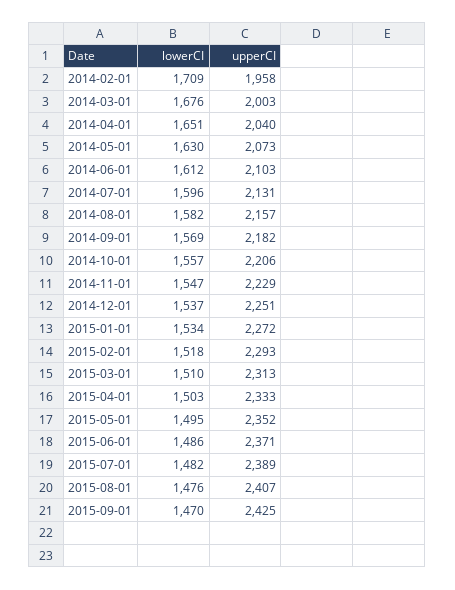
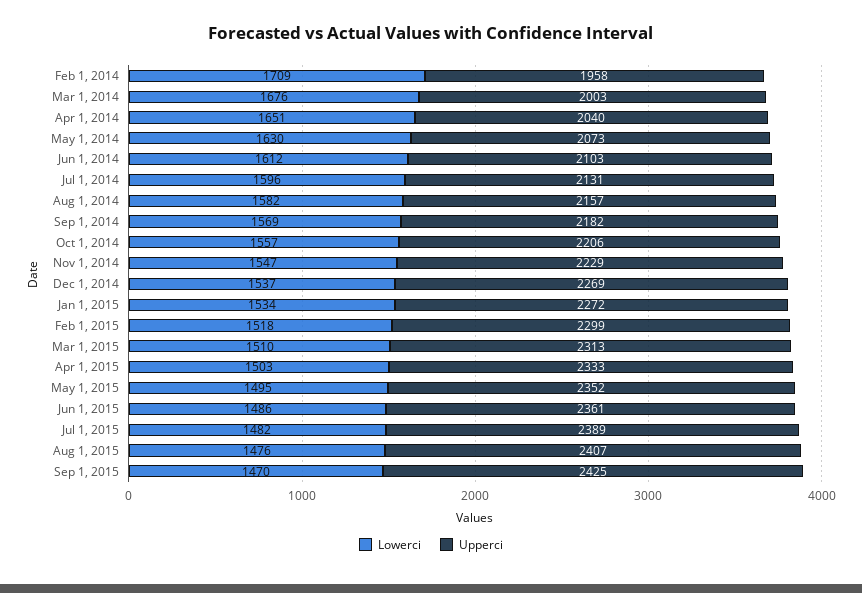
  {
    "lowerCI": {
      "2014-02-01": 1709,
      "2014-03-01": 1676,
      "2014-04-01": 1651,
      "2014-05-01": 1630,
      "2014-06-01": 1612,
      "2014-07-01": 1596,
      "2014-08-01": 1582,
      "2014-09-01": 1569,
      "2014-10-01": 1557,
      "2014-11-01": 1547,
      "2014-12-01": 1537,
      "2015-01-01": 1534,
      "2015-02-01": 1518,
      "2015-03-01": 1510,
      "2015-04-01": 1503,
      "2015-05-01": 1495,
      "2015-06-01": 1486,
      "2015-07-01": 1482,
      "2015-08-01": 1476,
      "2015-09-01": 1470
    },
    "upperCI": {
      "2014-02-01": 1958,
      "2014-03-01": 2003,
      "2014-04-01": 2040,
      "2014-05-01": 2073,
      "2014-06-01": 2103,
      "2014-07-01": 2131,
      "2014-08-01": 2157,
      "2014-09-01": 2182,
      "2014-10-01": 2206,
      "2014-11-01": 2229,
-     "2014-12-01": 2251,
+     "2014-12-01": 2269,
      "2015-01-01": 2272,
-     "2015-02-01": 2293,
+     "2015-02-01": 2299,
      "2015-03-01": 2313,
      "2015-04-01": 2333,
      "2015-05-01": 2352,
-     "2015-06-01": 2371,
+     "2015-06-01": 2361,
      "2015-07-01": 2389,
      "2015-08-01": 2407,
      "2015-09-01": 2425
    }
  }

